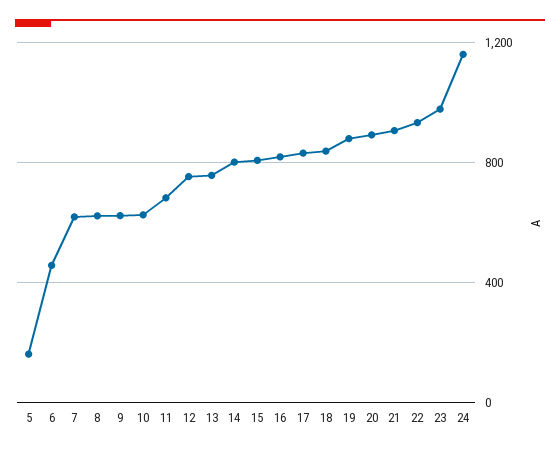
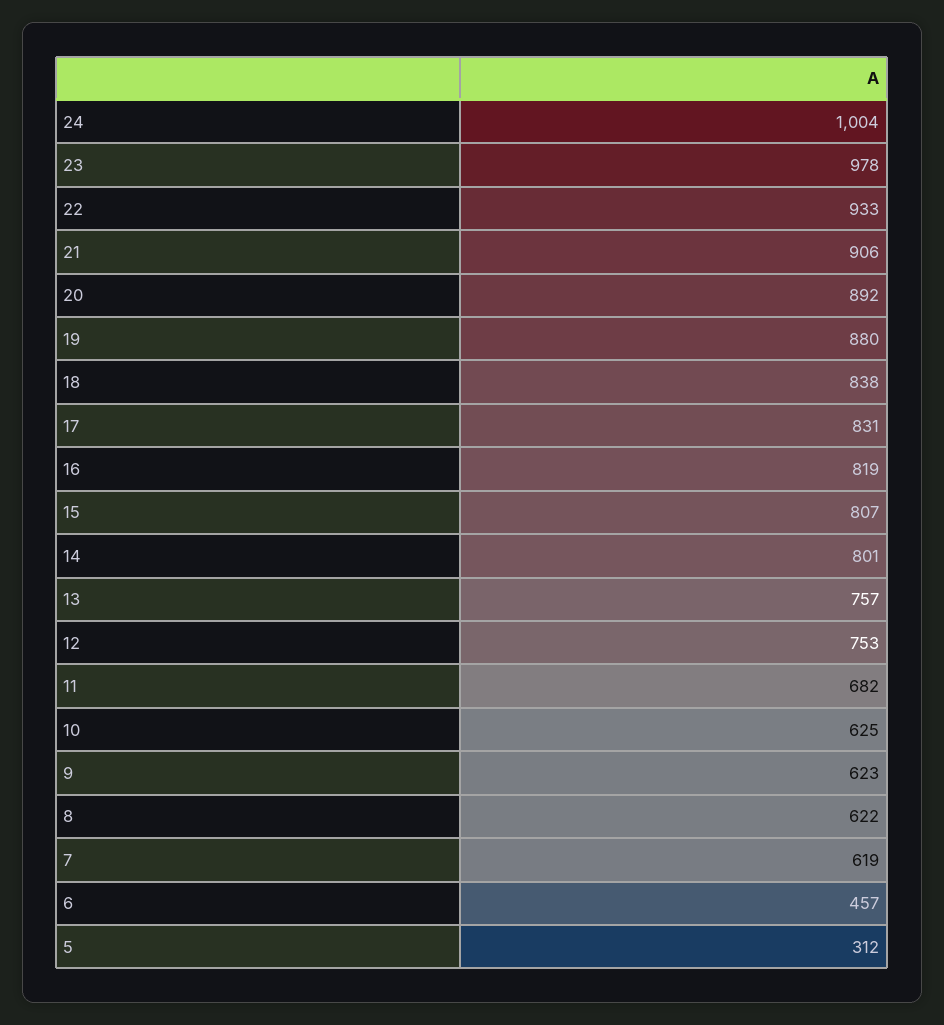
  {
-   "5": 150,
+   "5": 312,
    "6": 457,
    "7": 619,
    "8": 622,
    "9": 623,
    "10": 625,
    "11": 682,
    "12": 753,
    "13": 757,
    "14": 801,
    "15": 807,
    "16": 819,
    "17": 831,
    "18": 838,
    "19": 880,
    "20": 892,
    "21": 906,
    "22": 933,
    "23": 978,
-   "24": 1150
+   "24": 1004
  }

